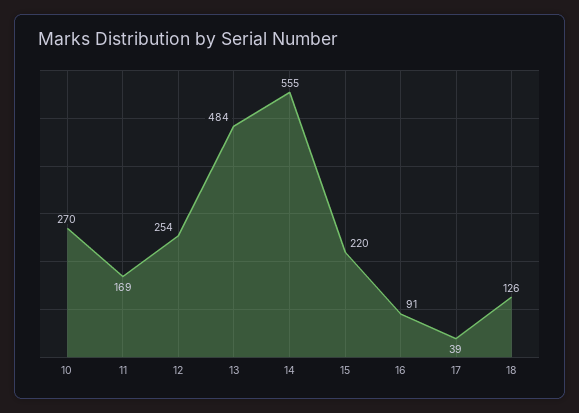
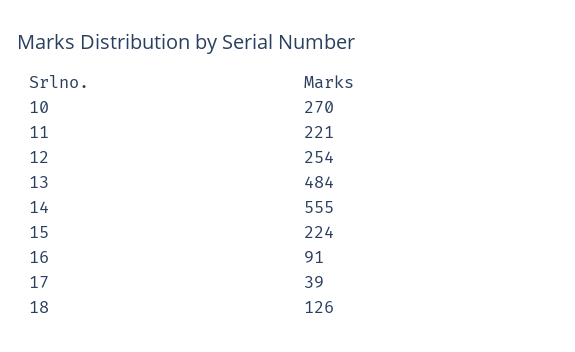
  {
    "10": 270,
-   "11": 169,
+   "11": 221,
    "12": 254,
    "13": 484,
    "14": 555,
-   "15": 220,
+   "15": 224,
    "16": 91,
    "17": 39,
    "18": 126
  }

